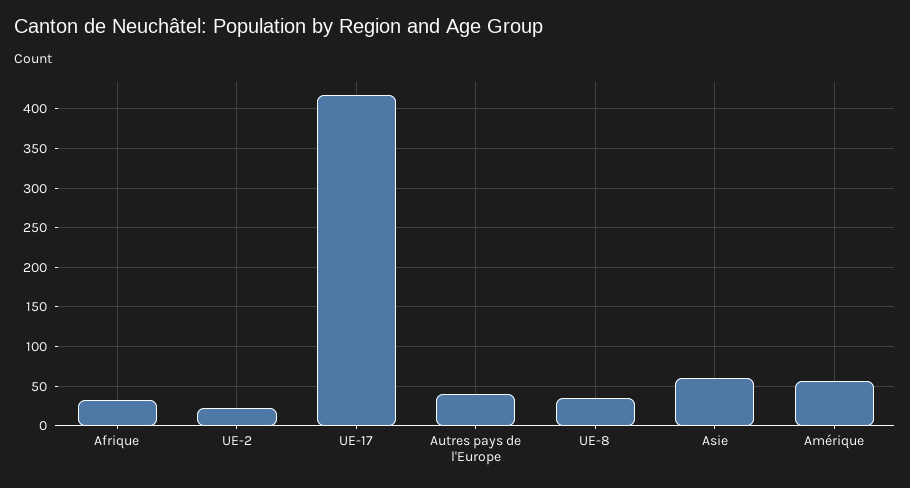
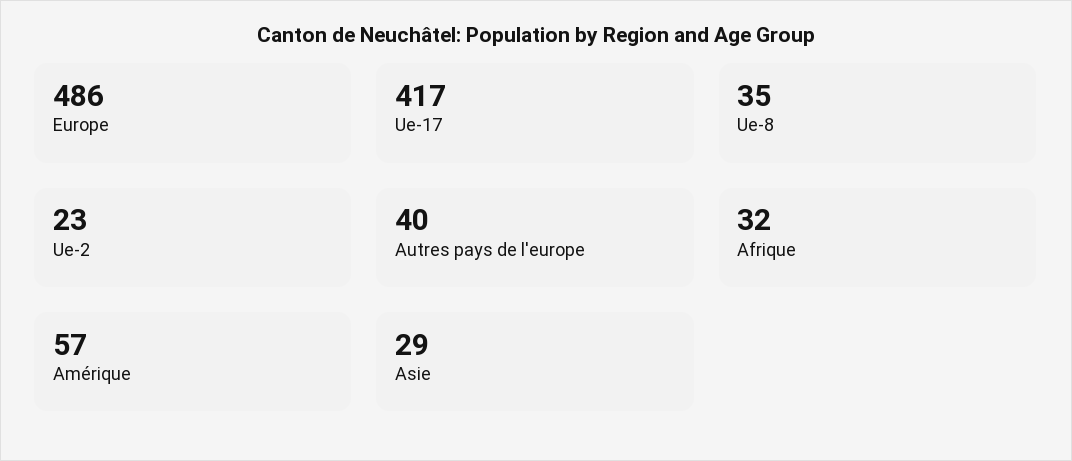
  {
    "Afrique": 32,
    "UE-2": 23,
    "UE-17": 417,
    "Autres pays de l'Europe": 40,
    "UE-8": 35,
-   "Asie": 60,
+   "Asie": 29,
-   "Amérique": 57
+   "Amérique": 57,
+   "Europe": 486
  }

